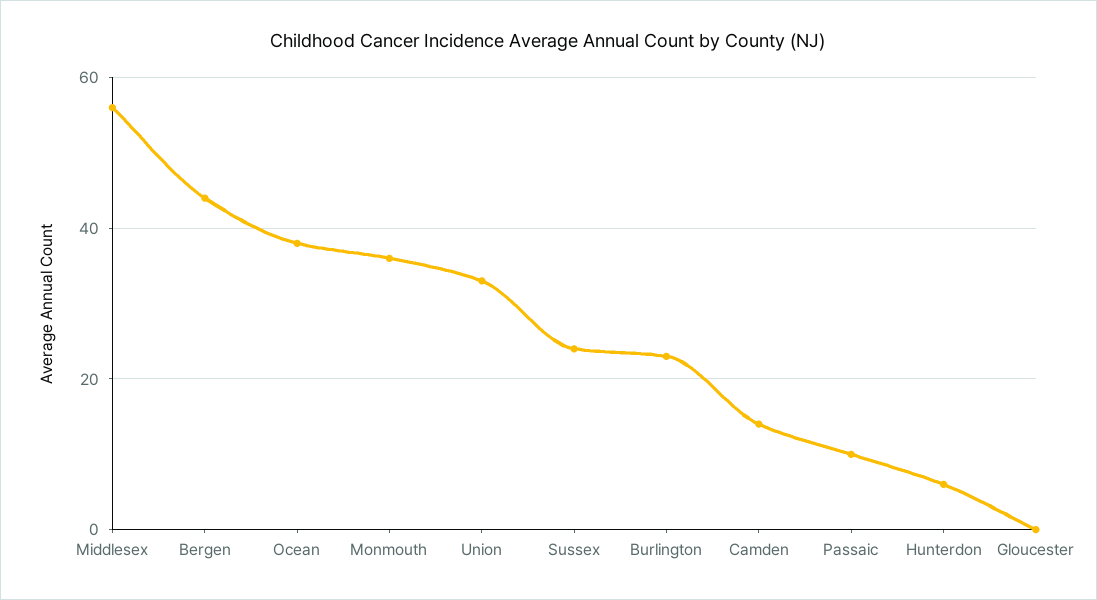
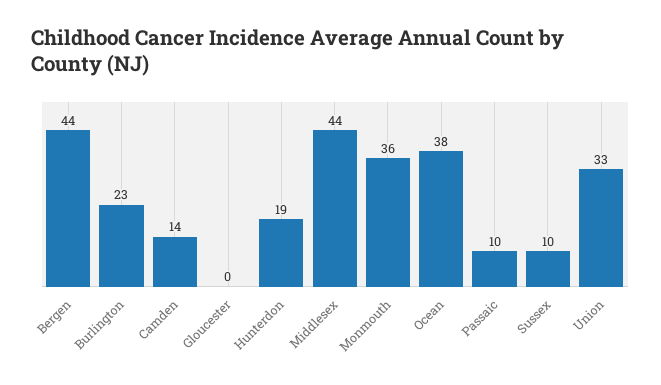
  {
-   "Middlesex": 55,
+   "Middlesex": 44,
    "Bergen": 44,
    "Ocean": 38,
    "Monmouth": 36,
    "Union": 33,
-   "Sussex": 25,
+   "Sussex": 10,
    "Burlington": 23,
    "Camden": 14,
    "Passaic": 10,
-   "Hunterdon": 5,
+   "Hunterdon": 19,
    "Gloucester": 0
  }

